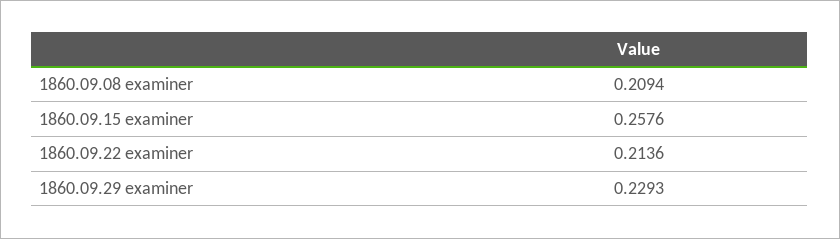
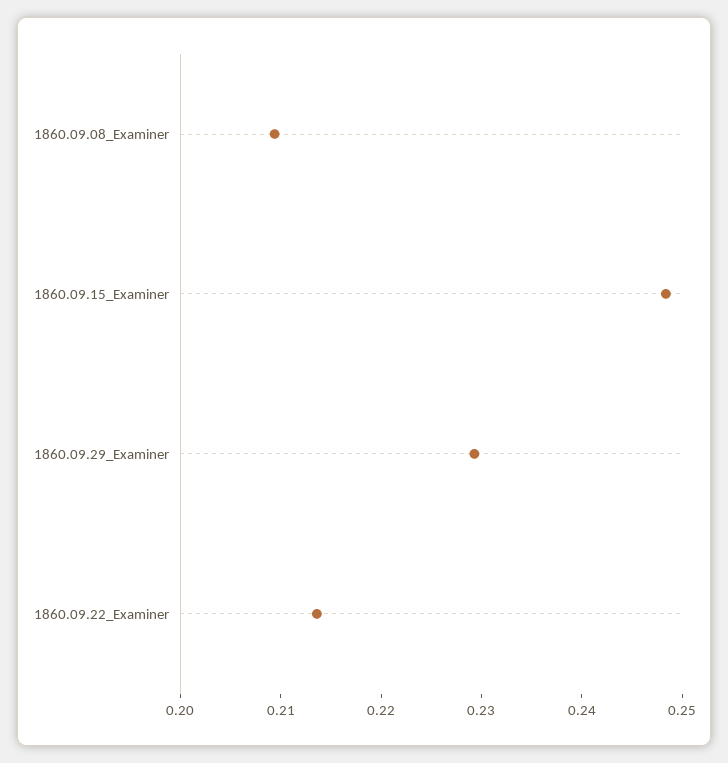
  {
    "1860.09.08 examiner": 0.2094,
-   "1860.09.15 examiner": 0.2576,
+   "1860.09.15 examiner": 0.248,
    "1860.09.22 examiner": 0.2136,
    "1860.09.29 examiner": 0.2293
  }

